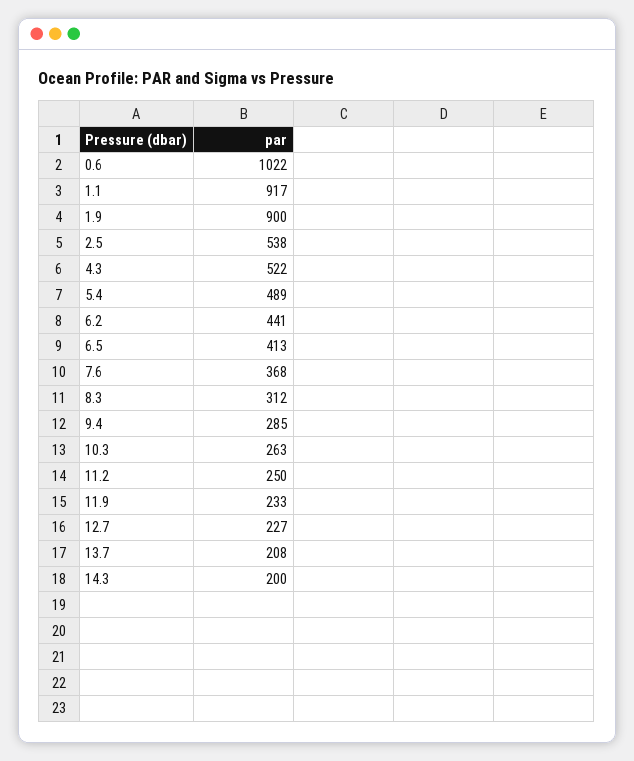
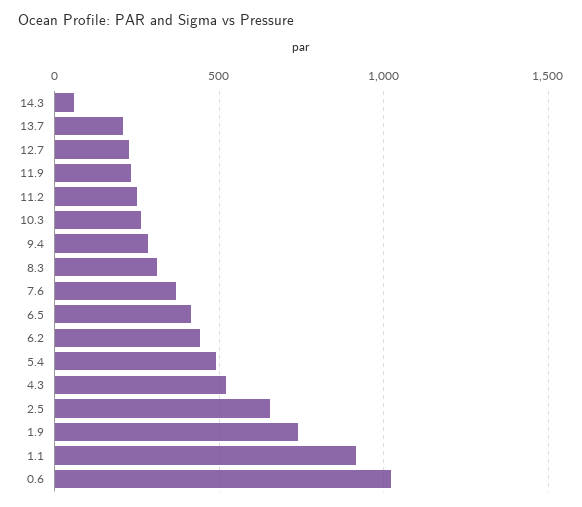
  {
    "0.6": 1022,
    "1.1": 917,
-   "1.9": 900,
+   "1.9": 750,
-   "2.5": 538,
+   "2.5": 650,
    "4.3": 522,
    "5.4": 489,
    "6.2": 441,
    "6.5": 413,
    "7.6": 368,
    "8.3": 312,
    "9.4": 285,
    "10.3": 263,
    "11.2": 250,
    "11.9": 233,
    "12.7": 227,
    "13.7": 208,
-   "14.3": 200
+   "14.3": 50
  }

